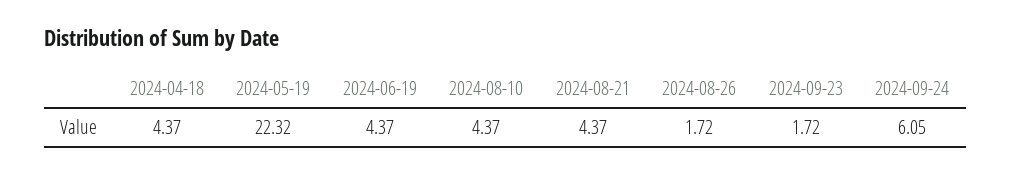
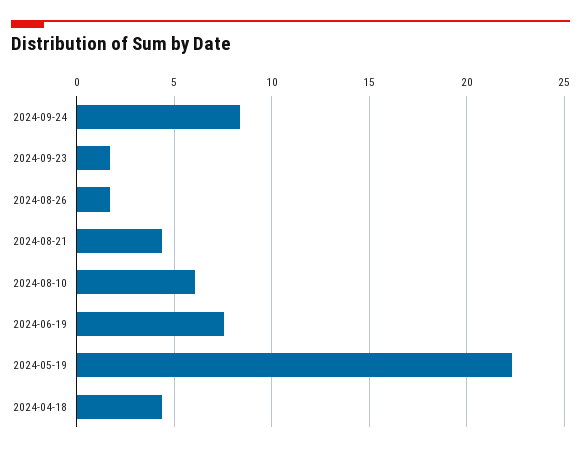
  {
    "2024-04-18": 4.37,
    "2024-05-19": 22.32,
-   "2024-06-19": 4.37,
+   "2024-06-19": 7.5,
-   "2024-08-10": 4.37,
+   "2024-08-10": 6,
    "2024-08-21": 4.37,
    "2024-08-26": 1.72,
    "2024-09-23": 1.72,
-   "2024-09-24": 6.05
+   "2024-09-24": 8.5
  }

